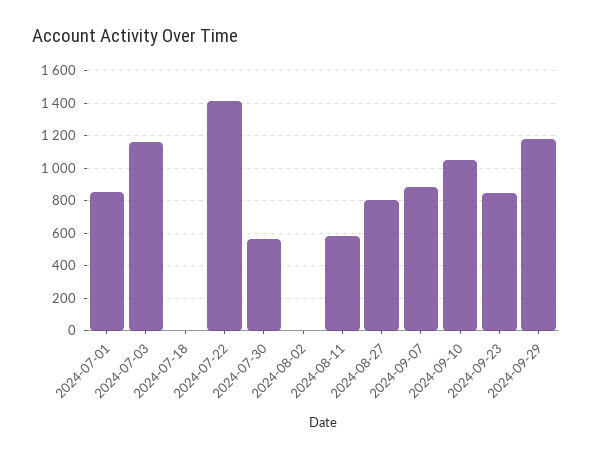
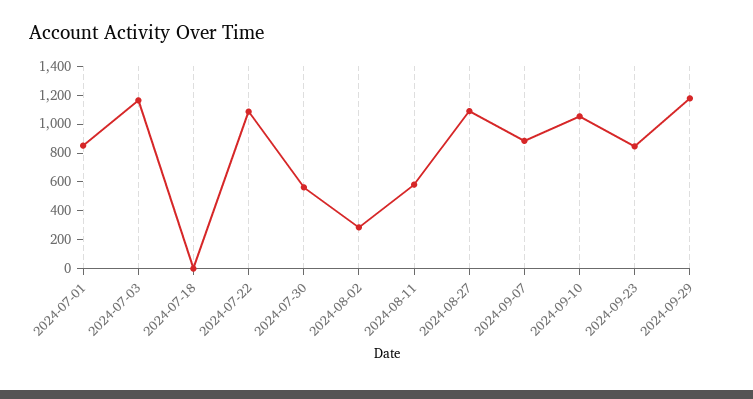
  {
    "2024-07-01": 850,
    "2024-07-03": 1150,
    "2024-07-18": 0,
-   "2024-07-22": 1400,
+   "2024-07-22": 1100,
    "2024-07-30": 550,
-   "2024-08-02": 0,
+   "2024-08-02": 300,
    "2024-08-11": 600,
-   "2024-08-27": 800,
+   "2024-08-27": 1100,
    "2024-09-07": 900,
    "2024-09-10": 1050,
    "2024-09-23": 850,
    "2024-09-29": 1200
  }

